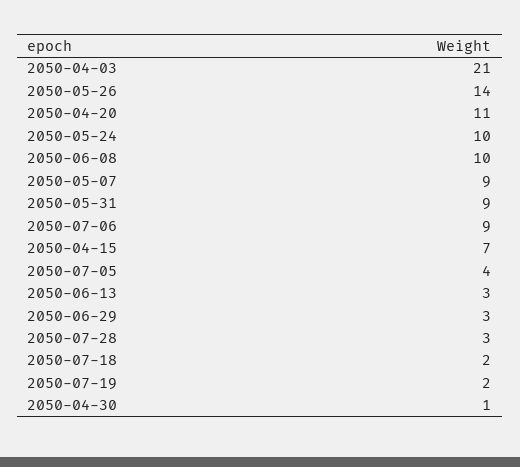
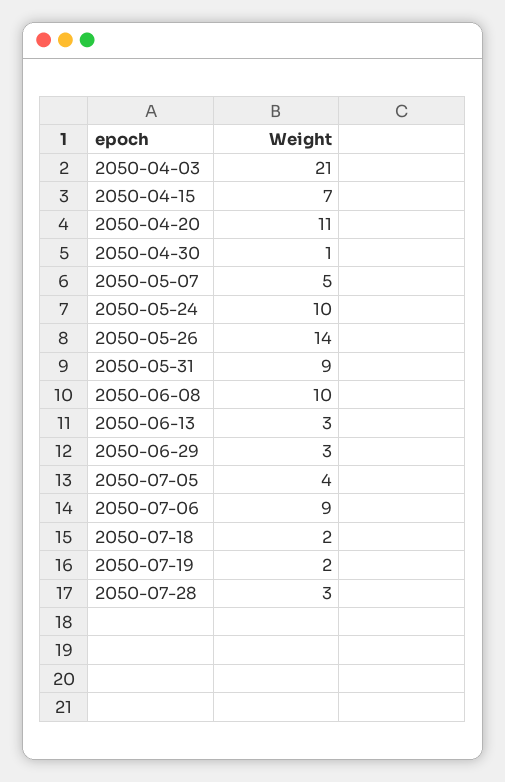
  {
    "2050-04-03": 21,
    "2050-05-26": 14,
    "2050-04-20": 11,
    "2050-05-24": 10,
    "2050-06-08": 10,
-   "2050-05-07": 9,
+   "2050-05-07": 5,
    "2050-05-31": 9,
    "2050-07-06": 9,
    "2050-04-15": 7,
    "2050-07-05": 4,
    "2050-06-13": 3,
    "2050-06-29": 3,
    "2050-07-28": 3,
    "2050-07-18": 2,
    "2050-07-19": 2,
    "2050-04-30": 1
  }

